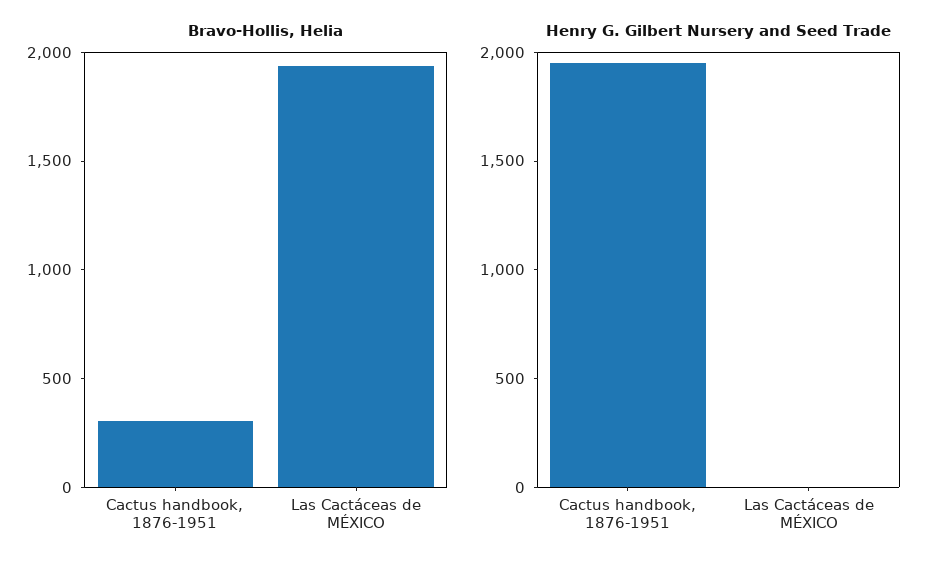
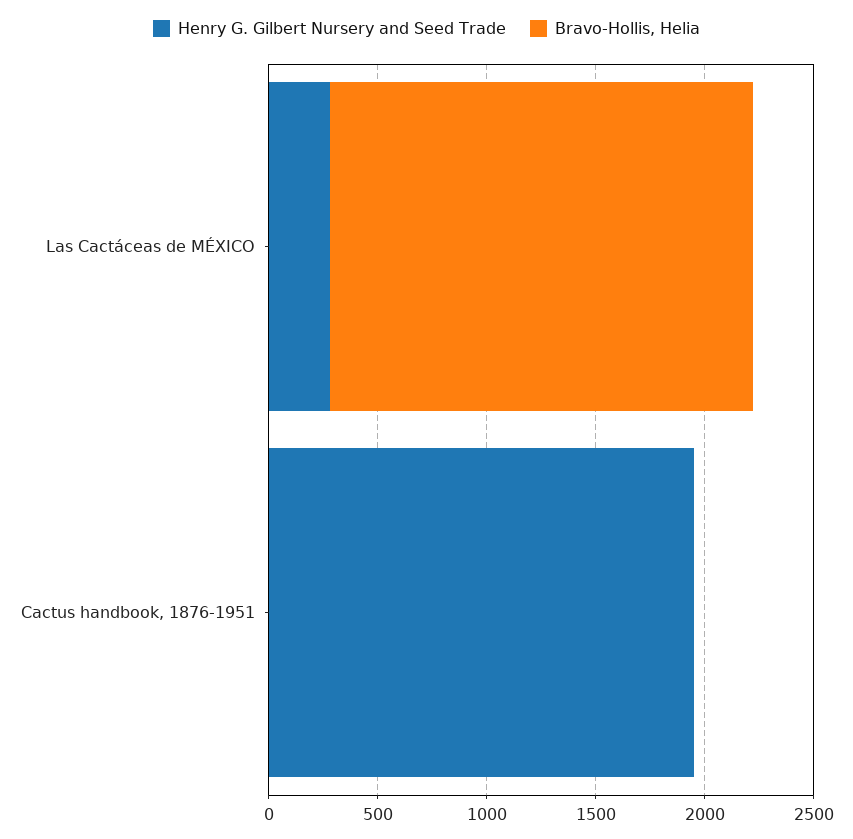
  {
    "Bravo-Hollis, Helia": {
-     "Cactus handbook, 1876-1951": 300,
+     "Cactus handbook, 1876-1951": 0,
      "Las Cactáceas de MÉXICO": 1900
    },
    "Henry G. Gilbert Nursery and Seed Trade": {
      "Cactus handbook, 1876-1951": 2000,
-     "Las Cactáceas de MÉXICO": 0
+     "Las Cactáceas de MÉXICO": 300
    }
  }

